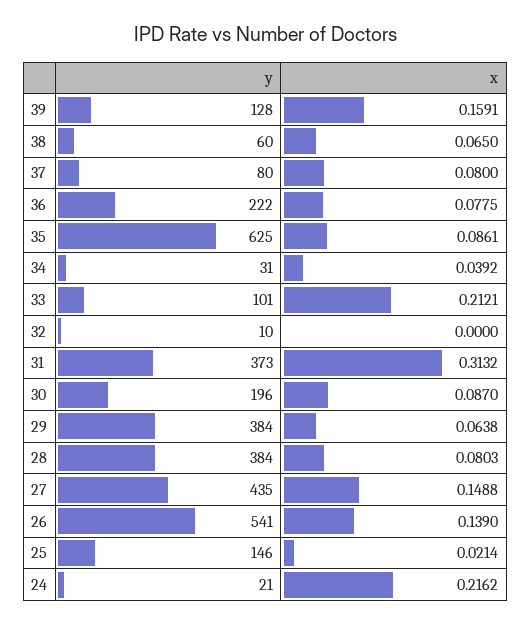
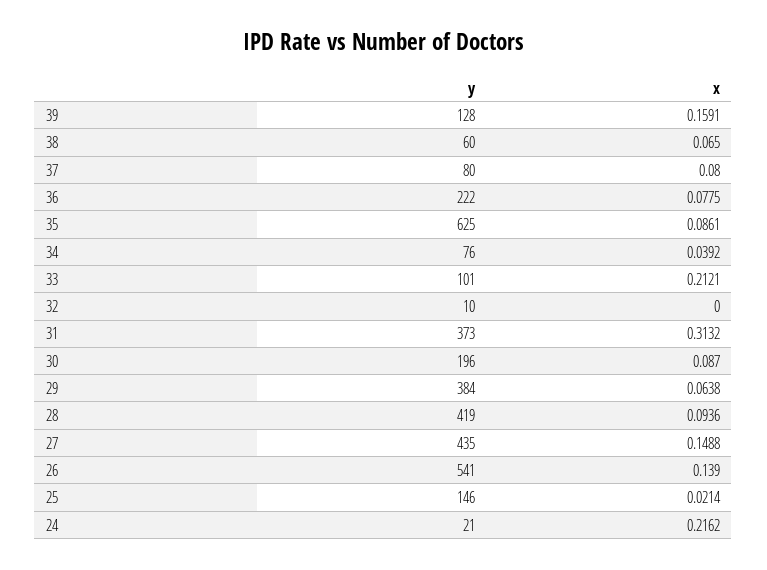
  {
    "y": {
      "39": 128,
      "38": 60,
      "37": 80,
      "36": 222,
      "35": 625,
-     "34": 31,
+     "34": 76,
      "33": 101,
      "32": 10,
      "31": 373,
      "30": 196,
      "29": 384,
-     "28": 384,
+     "28": 419,
      "27": 435,
      "26": 541,
      "25": 146,
      "24": 21
    },
    "x": {
      "39": 0.1591,
      "38": 0.065,
      "37": 0.08,
      "36": 0.0775,
      "35": 0.0861,
      "34": 0.0392,
      "33": 0.2121,
      "32": 0,
      "31": 0.3132,
      "30": 0.087,
      "29": 0.0638,
-     "28": 0.0803,
+     "28": 0.0936,
      "27": 0.1488,
      "26": 0.139,
      "25": 0.0214,
      "24": 0.2162
    }
  }

